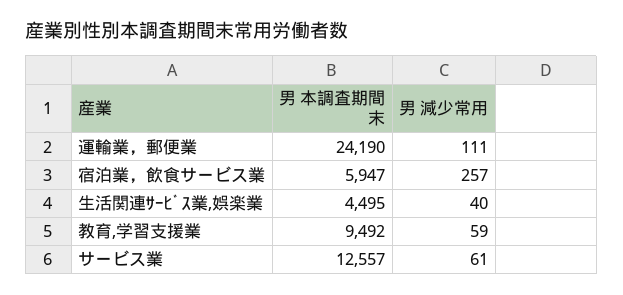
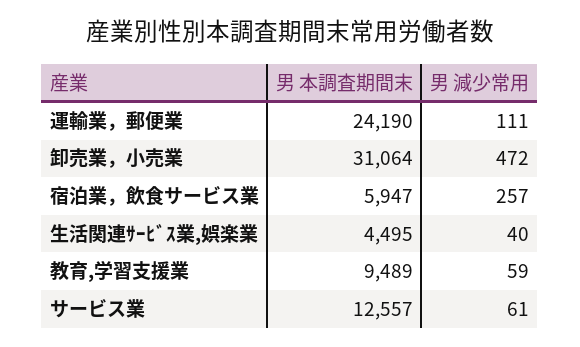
  {
    "男 本調査期間末": {
      "運輸業，郵便業": 24190,
      "宿泊業，飲食サービス業": 5947,
      "生活関連ｻｰﾋﾞｽ業,娯楽業": 4495,
-     "教育,学習支援業": 9492,
+     "教育,学習支援業": 9489,
-     "サービス業": 12557
+     "サービス業": 12557,
+     "卸売業，小売業": 31064
    },
    "男 減少常用": {
      "運輸業，郵便業": 111,
      "宿泊業，飲食サービス業": 257,
      "生活関連ｻｰﾋﾞｽ業,娯楽業": 40,
      "教育,学習支援業": 59,
-     "サービス業": 61
+     "サービス業": 61,
+     "卸売業，小売業": 472
    }
  }

